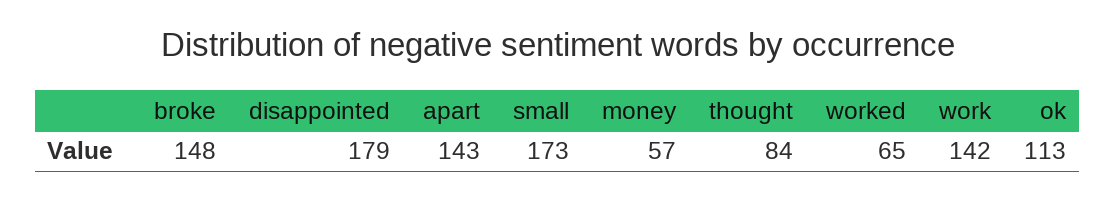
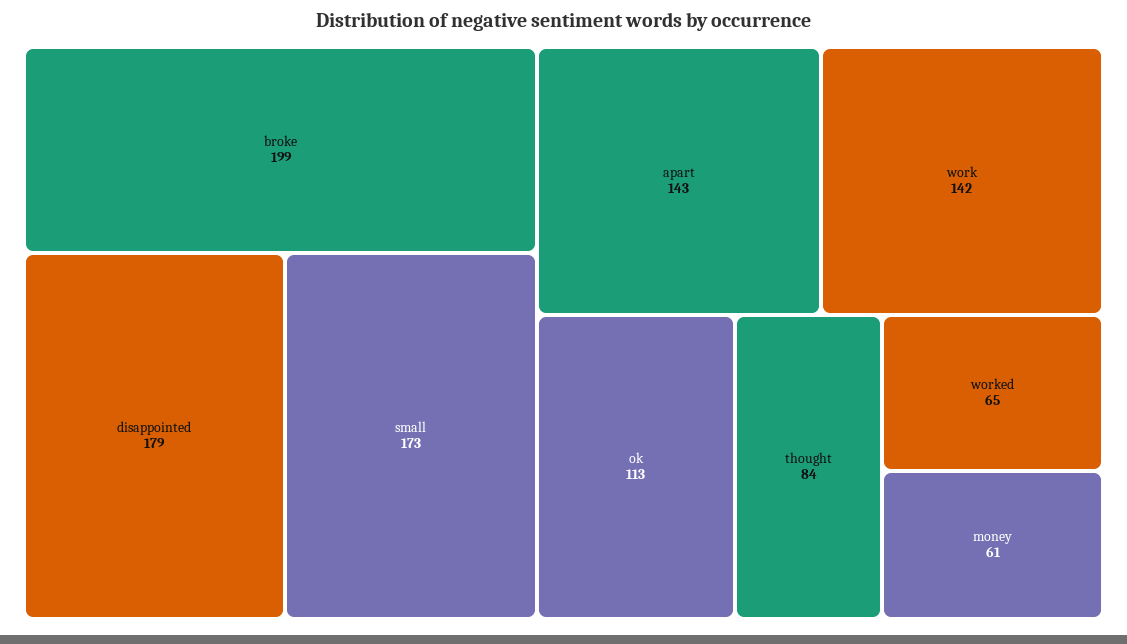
  {
-   "broke": 148,
+   "broke": 199,
    "disappointed": 179,
    "apart": 143,
    "small": 173,
-   "money": 57,
+   "money": 61,
    "thought": 84,
    "worked": 65,
    "work": 142,
    "ok": 113
  }

